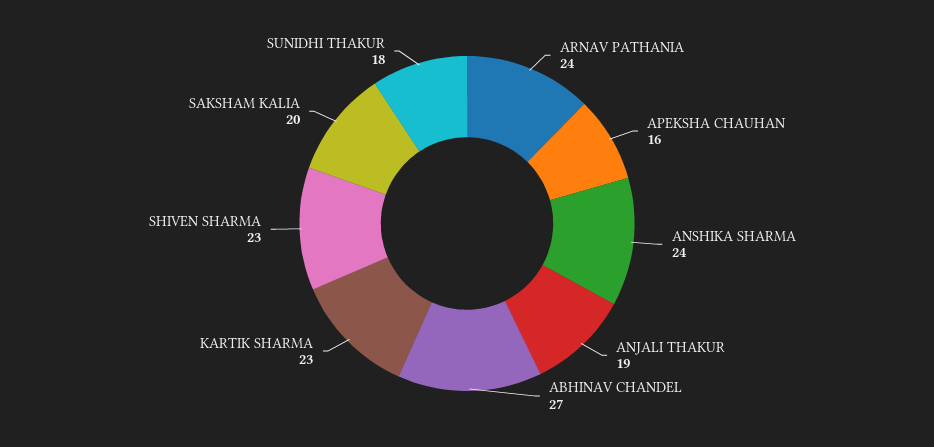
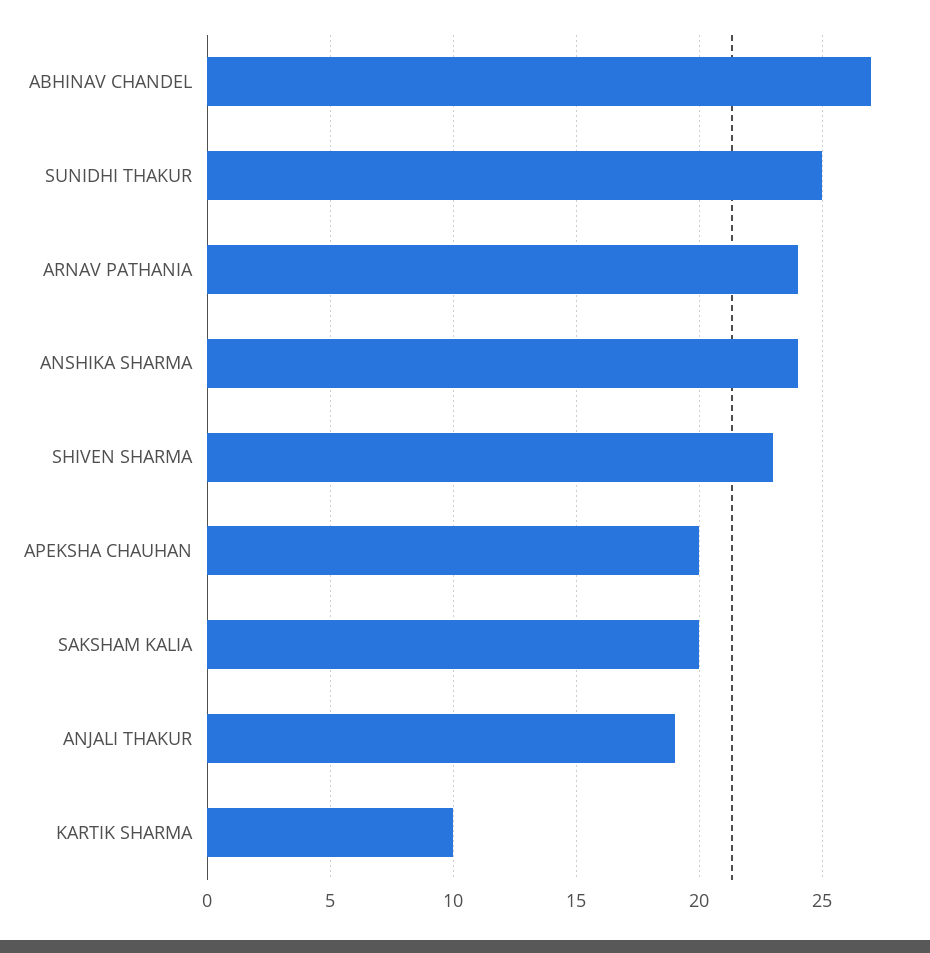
  {
    "ARNAV PATHANIA": 24,
-   "APEKSHA CHAUHAN": 16,
+   "APEKSHA CHAUHAN": 20,
    "ANSHIKA SHARMA": 24,
    "ANJALI THAKUR": 19,
    "ABHINAV CHANDEL": 27,
-   "KARTIK SHARMA": 23,
+   "KARTIK SHARMA": 10,
    "SHIVEN SHARMA": 23,
    "SAKSHAM KALIA": 20,
-   "SUNIDHI THAKUR": 18
+   "SUNIDHI THAKUR": 25
  }

